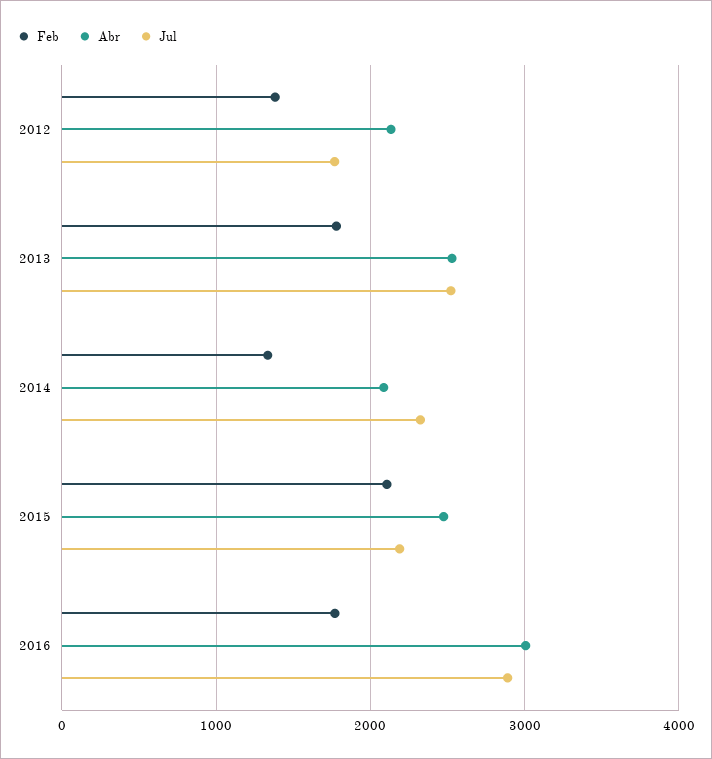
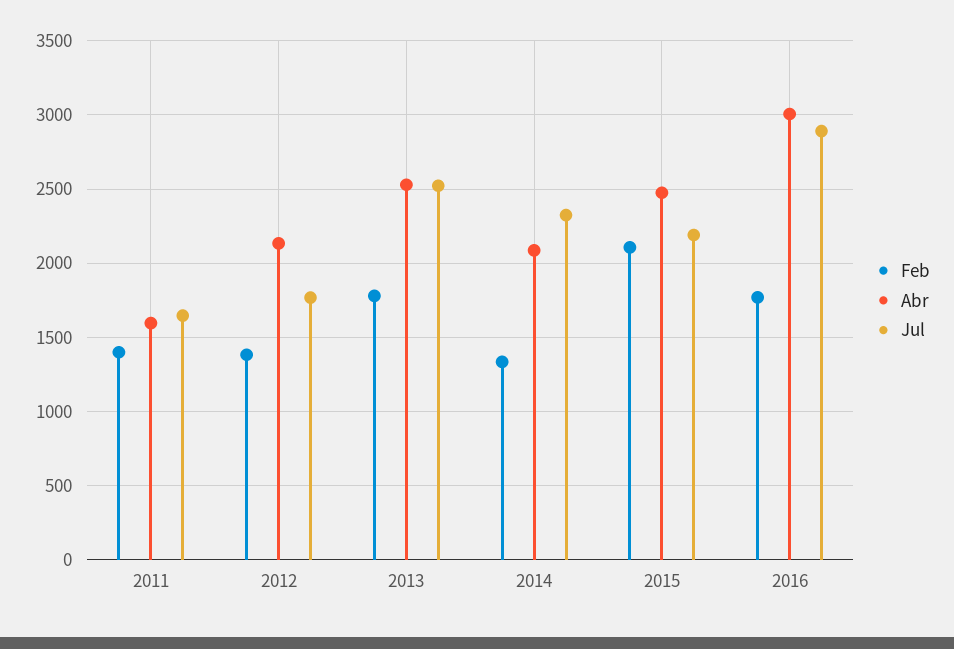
  {
    "Feb": {
      "2012": 1400,
      "2013": 1800,
      "2014": 1350,
      "2015": 2100,
-     "2016": 1750
+     "2016": 1750,
+     "2011": 1400
    },
    "Abr": {
      "2012": 2150,
      "2013": 2550,
      "2014": 2100,
      "2015": 2500,
-     "2016": 3000
+     "2016": 3000,
+     "2011": 1600
    },
    "Jul": {
      "2012": 1750,
      "2013": 2500,
      "2014": 2300,
      "2015": 2200,
-     "2016": 2900
+     "2016": 2900,
+     "2011": 1650
    }
  }

